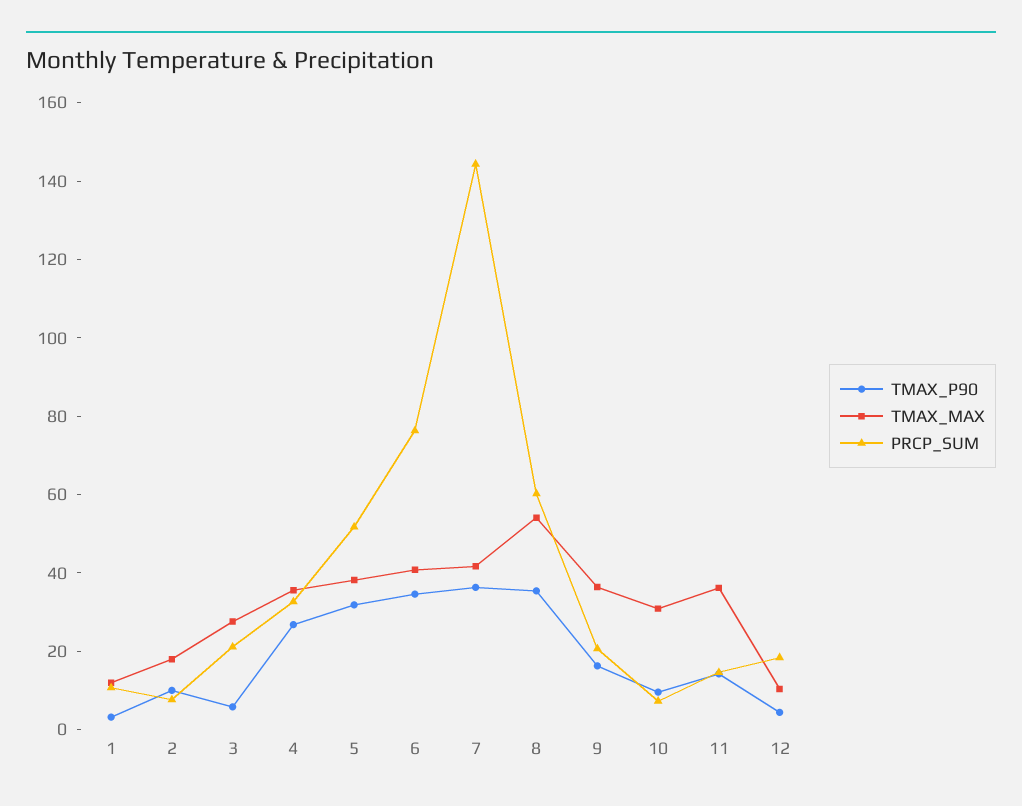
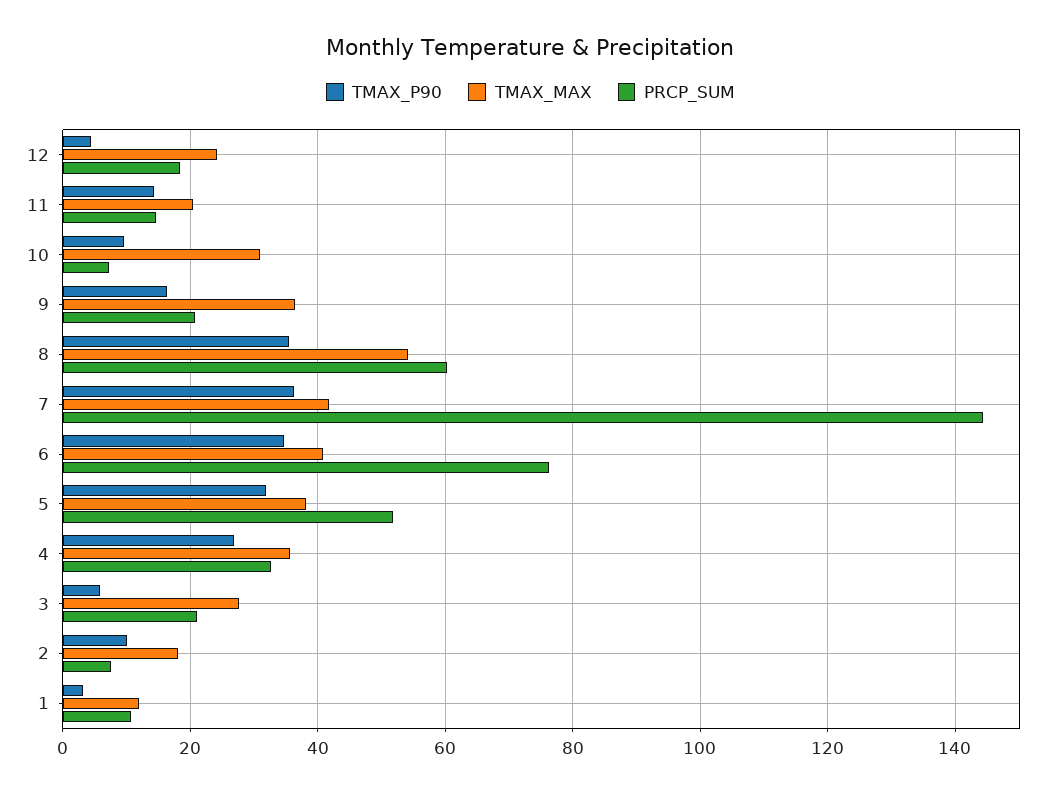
  {
    "TMAX_P90": {
      "1": 4,
      "2": 10,
      "3": 6,
      "4": 26,
      "5": 32,
      "6": 34,
      "7": 36,
      "8": 36,
      "9": 16,
      "10": 10,
      "11": 14,
      "12": 4
    },
    "TMAX_MAX": {
      "1": 12,
      "2": 18,
      "3": 28,
      "4": 36,
      "5": 38,
      "6": 40,
      "7": 42,
      "8": 54,
      "9": 36,
      "10": 30,
-     "11": 35,
+     "11": 20,
-     "12": 10
+     "12": 24
    },
    "PRCP_SUM": {
      "1": 10,
      "2": 8,
      "3": 22,
      "4": 32,
      "5": 52,
      "6": 76,
      "7": 144,
      "8": 60,
      "9": 20,
      "10": 8,
      "11": 14,
      "12": 18
    }
  }

